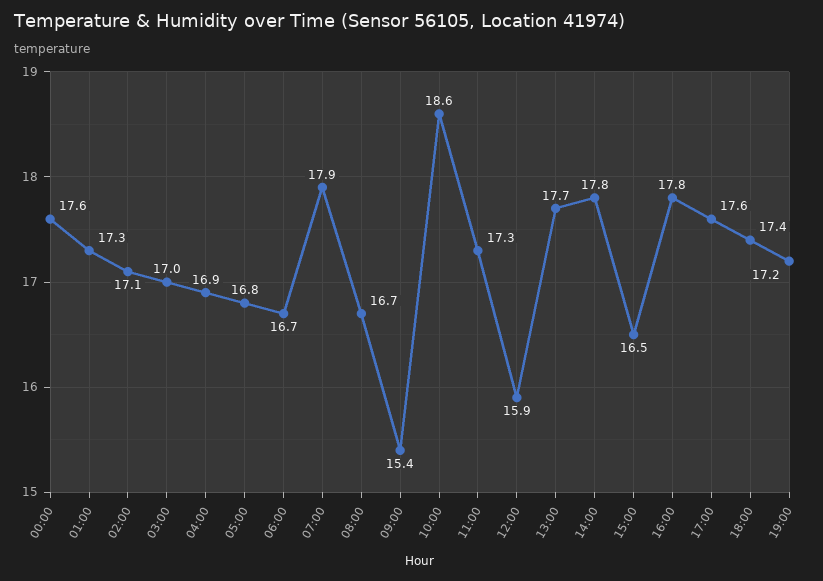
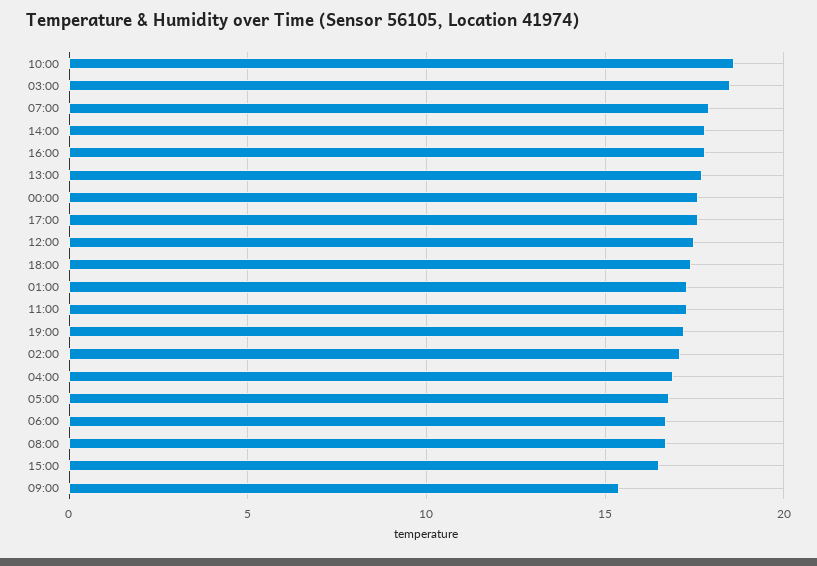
  {
    "00:00": 17.6,
    "01:00": 17.3,
    "02:00": 17.1,
-   "03:00": 17,
+   "03:00": 18.5,
    "04:00": 16.9,
    "05:00": 16.8,
    "06:00": 16.7,
    "07:00": 17.9,
    "08:00": 16.7,
    "09:00": 15.4,
    "10:00": 18.6,
    "11:00": 17.3,
-   "12:00": 15.9,
+   "12:00": 17.5,
    "13:00": 17.7,
    "14:00": 17.8,
    "15:00": 16.5,
    "16:00": 17.8,
    "17:00": 17.6,
    "18:00": 17.4,
    "19:00": 17.2
  }

